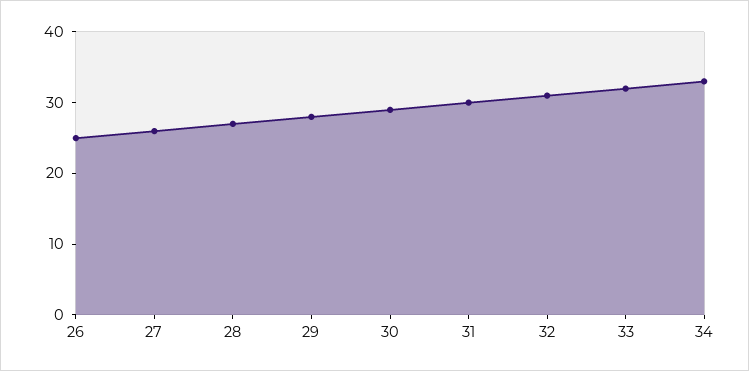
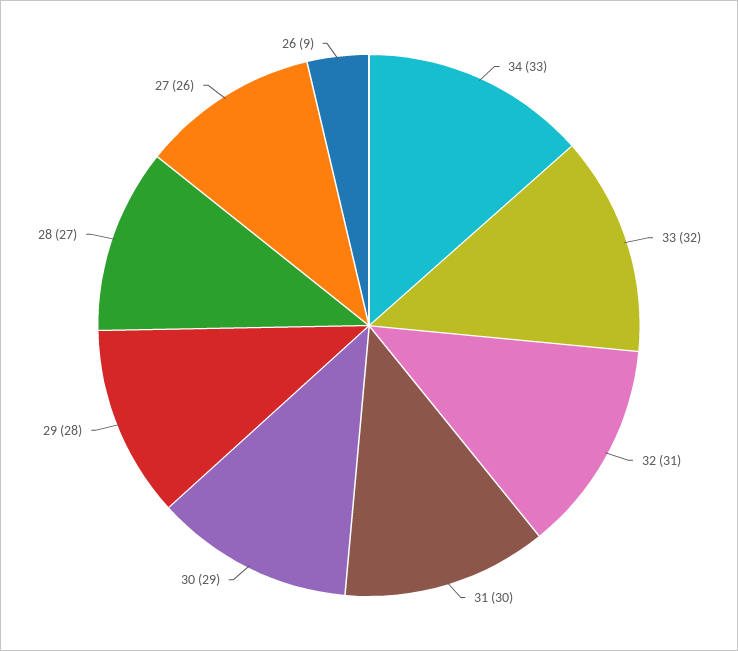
  {
-   "26": 25,
+   "26": 9,
    "27": 26,
    "28": 27,
    "29": 28,
    "30": 29,
    "31": 30,
    "32": 31,
    "33": 32,
    "34": 33
  }

